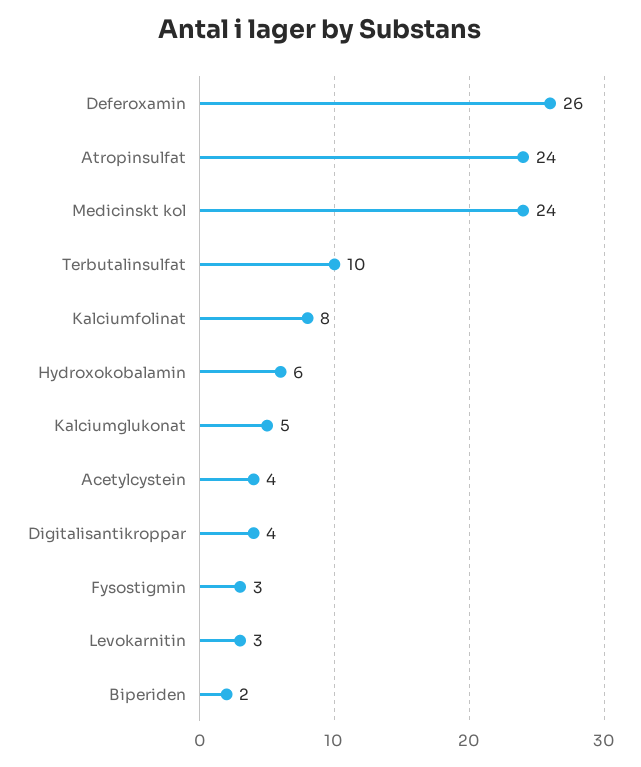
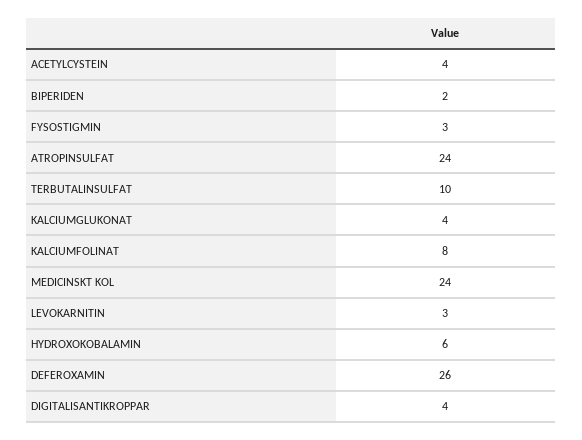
  {
    "Deferoxamin": 26,
    "Atropinsulfat": 24,
    "Medicinskt kol": 24,
    "Terbutalinsulfat": 10,
    "Kalciumfolinat": 8,
    "Hydroxokobalamin": 6,
-   "Kalciumglukonat": 5,
+   "Kalciumglukonat": 4,
    "Acetylcystein": 4,
    "Digitalisantikroppar": 4,
    "Fysostigmin": 3,
    "Levokarnitin": 3,
    "Biperiden": 2
  }

